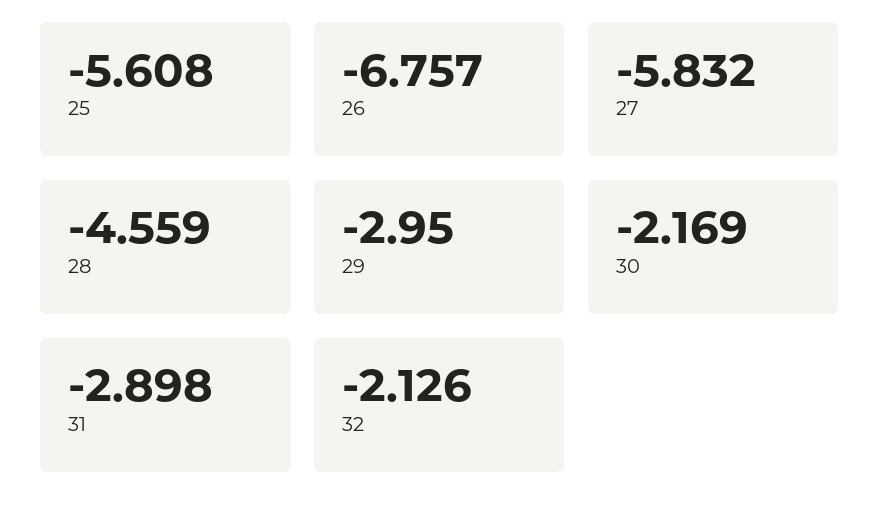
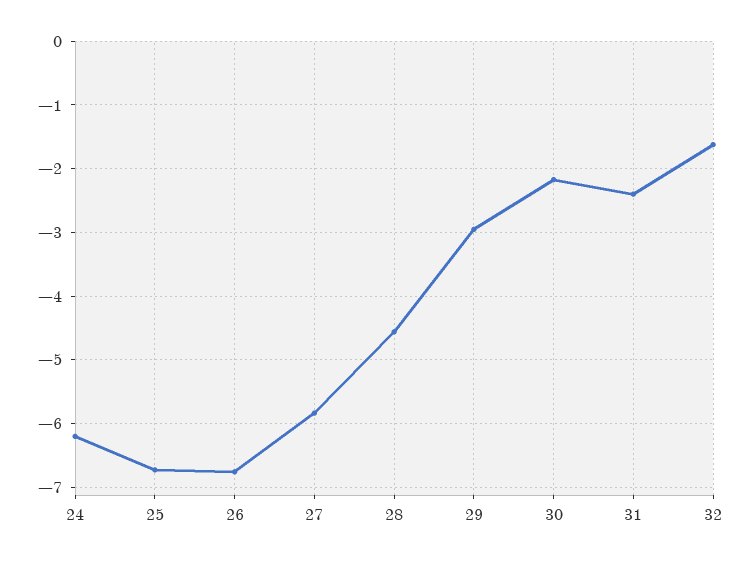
  {
-   "25": -5.608,
+   "25": -6.7,
    "26": -6.757,
    "27": -5.832,
    "28": -4.559,
    "29": -2.95,
    "30": -2.169,
-   "31": -2.898,
+   "31": -2.4,
-   "32": -2.126
+   "32": -1.6,
+   "24": -6.2
  }

